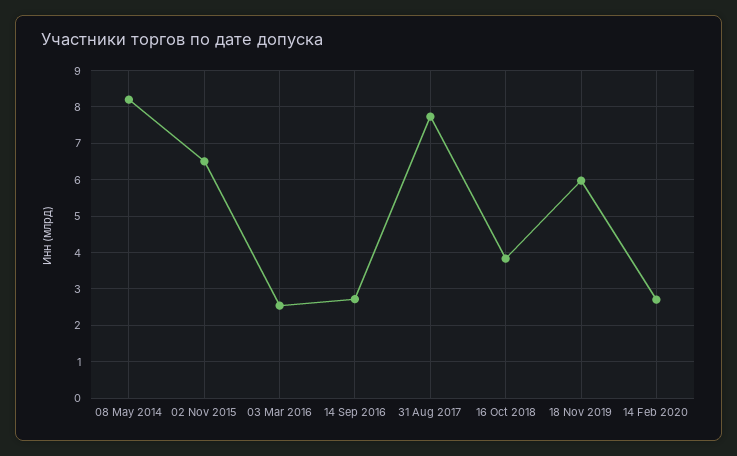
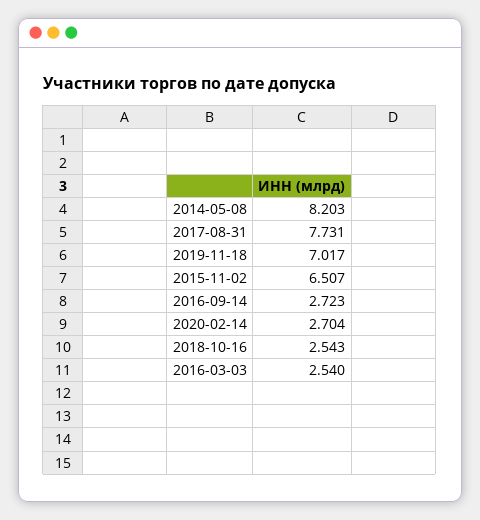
  {
    "08 May 2014": 8.203,
    "02 Nov 2015": 6.507,
    "03 Mar 2016": 2.54,
    "14 Sep 2016": 2.723,
    "31 Aug 2017": 7.731,
-   "16 Oct 2018": 3.8,
+   "16 Oct 2018": 2.543,
-   "18 Nov 2019": 6,
+   "18 Nov 2019": 7.017,
    "14 Feb 2020": 2.704
  }

